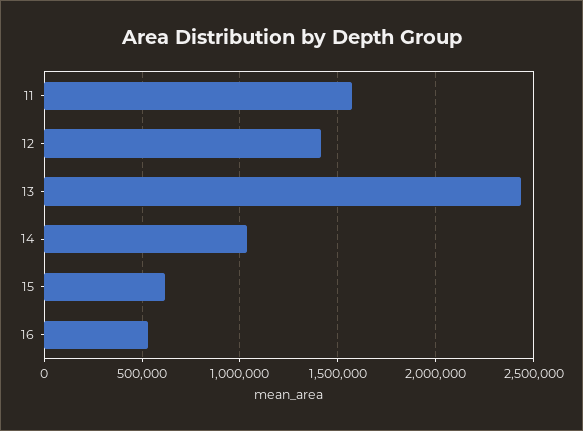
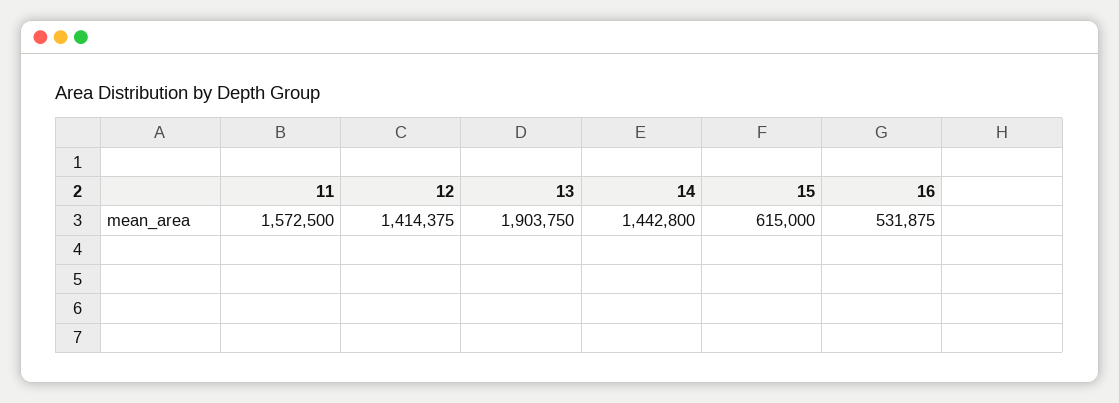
  {
    "11": 1572500,
    "12": 1414375,
-   "13": 2450000,
+   "13": 1903750,
-   "14": 1050000,
+   "14": 1442800,
    "15": 615000,
    "16": 531875
  }

